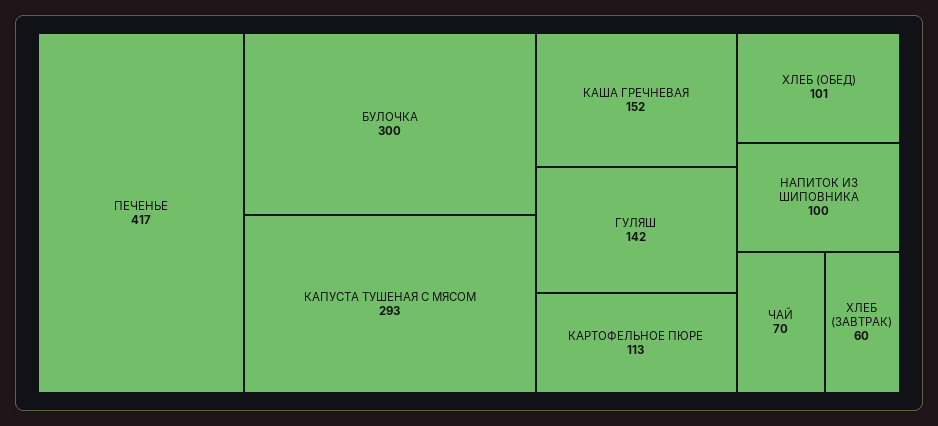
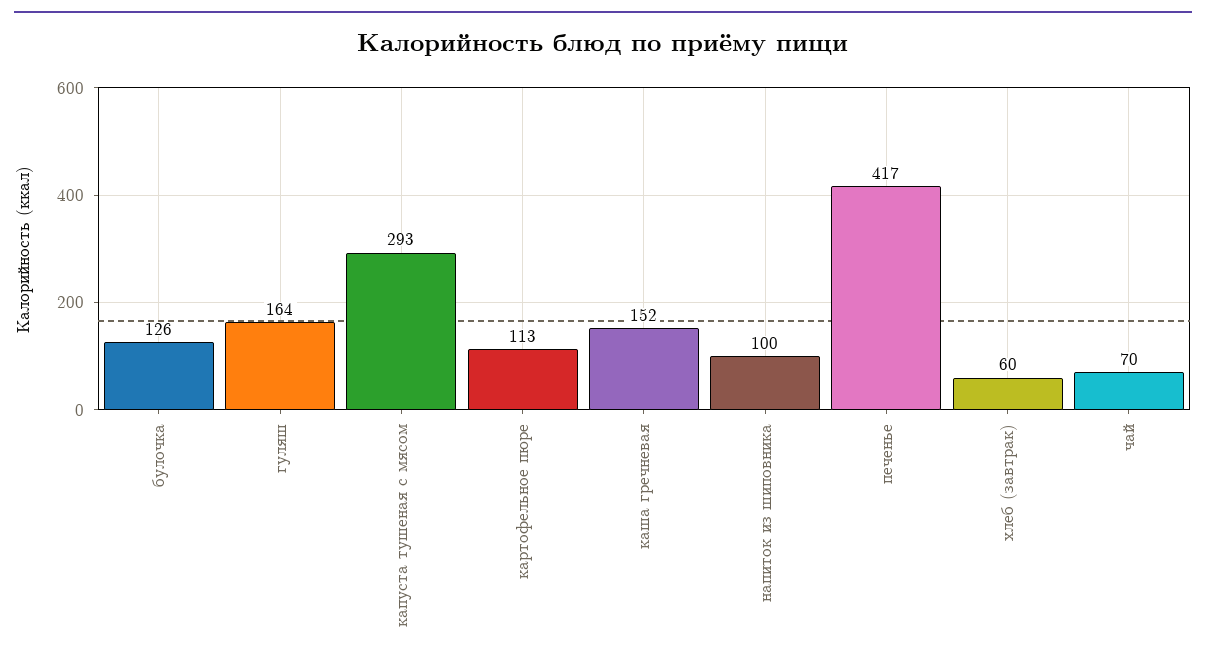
  {
    "ПЕЧЕНЬЕ": 417,
-   "БУЛОЧКА": 300,
+   "БУЛОЧКА": 126,
    "КАПУСТА ТУШЕНАЯ С МЯСОМ": 293,
    "КАША ГРЕЧНЕВАЯ": 152,
-   "ГУЛЯШ": 142,
+   "ГУЛЯШ": 164,
    "КАРТОФЕЛЬНОЕ ПЮРЕ": 113,
-   "ХЛЕБ (ОБЕД)": 101,
    "НАПИТОК ИЗ ШИПОВНИКА": 100,
    "ЧАЙ": 70,
    "ХЛЕБ (ЗАВТРАК)": 60
  }

